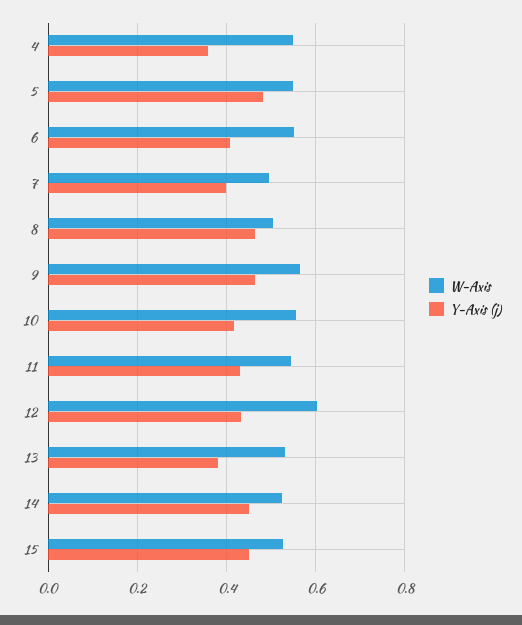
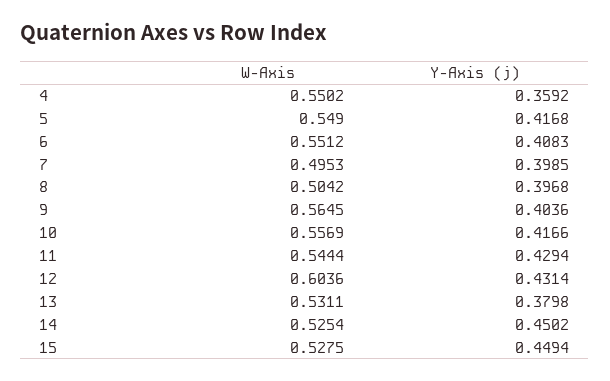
  {
    "W-Axis": {
      "4": 0.5502,
      "5": 0.549,
      "6": 0.5512,
      "7": 0.4953,
      "8": 0.5042,
      "9": 0.5645,
      "10": 0.5569,
      "11": 0.5444,
      "12": 0.6036,
      "13": 0.5311,
      "14": 0.5254,
      "15": 0.5275
    },
    "Y-Axis (j)": {
      "4": 0.3592,
-     "5": 0.48,
+     "5": 0.4168,
      "6": 0.4083,
      "7": 0.3985,
-     "8": 0.46,
+     "8": 0.3968,
-     "9": 0.46,
+     "9": 0.4036,
      "10": 0.4166,
      "11": 0.4294,
      "12": 0.4314,
      "13": 0.3798,
      "14": 0.4502,
      "15": 0.4494
    }
  }

